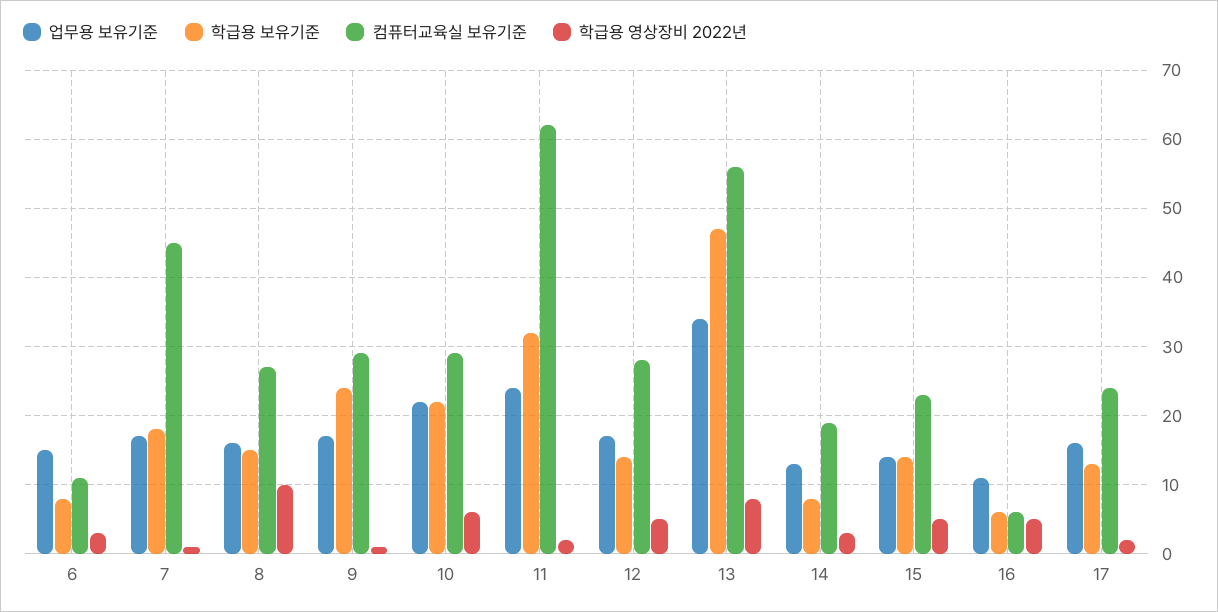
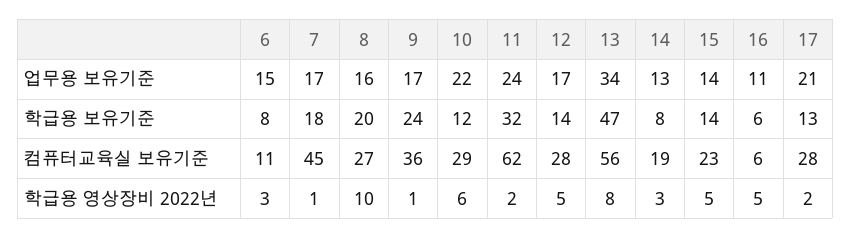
  {
    "업무용 보유기준": {
      "6": 15,
      "7": 17,
      "8": 16,
      "9": 17,
      "10": 22,
      "11": 24,
      "12": 17,
      "13": 34,
      "14": 13,
      "15": 14,
      "16": 11,
-     "17": 16
+     "17": 21
    },
    "학급용 보유기준": {
      "6": 8,
      "7": 18,
-     "8": 15,
+     "8": 20,
      "9": 24,
-     "10": 22,
+     "10": 12,
      "11": 32,
      "12": 14,
      "13": 47,
      "14": 8,
      "15": 14,
      "16": 6,
      "17": 13
    },
    "컴퓨터교육실 보유기준": {
      "6": 11,
      "7": 45,
      "8": 27,
-     "9": 29,
+     "9": 36,
      "10": 29,
      "11": 62,
      "12": 28,
      "13": 56,
      "14": 19,
      "15": 23,
      "16": 6,
-     "17": 24
+     "17": 28
    },
    "학급용 영상장비 2022년": {
      "6": 3,
      "7": 1,
      "8": 10,
      "9": 1,
      "10": 6,
      "11": 2,
      "12": 5,
      "13": 8,
      "14": 3,
      "15": 5,
      "16": 5,
      "17": 2
    }
  }

